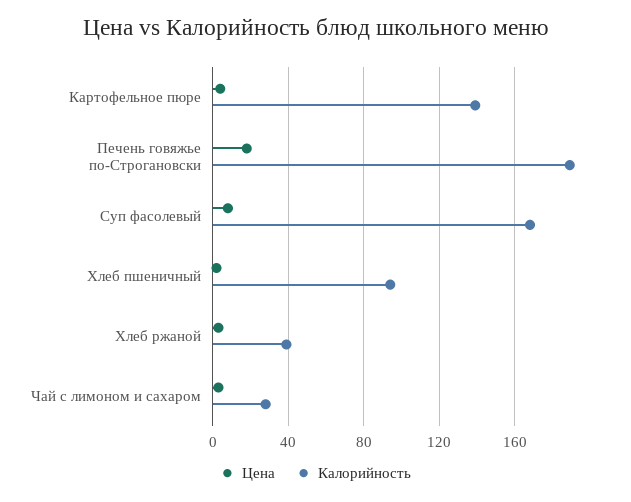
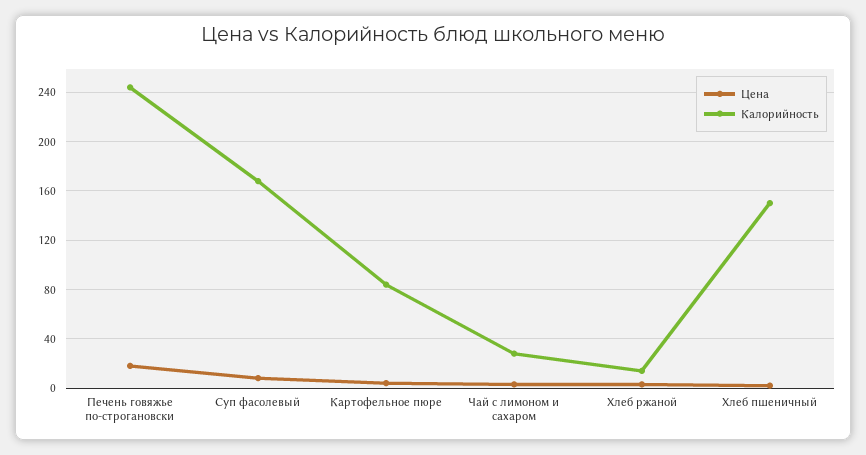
  {
    "Цена": {
      "Картофельное пюре": 5,
      "Печень говяжье по-Строгановски": 20,
      "Суп фасолевый": 10,
      "Хлеб пшеничный": 0,
      "Хлеб ржаной": 5,
      "Чай с лимоном и сахаром": 5
    },
    "Калорийность": {
-     "Картофельное пюре": 140,
+     "Картофельное пюре": 85,
-     "Печень говяжье по-Строгановски": 190,
+     "Печень говяжье по-Строгановски": 245,
      "Суп фасолевый": 170,
-     "Хлеб пшеничный": 95,
+     "Хлеб пшеничный": 150,
-     "Хлеб ржаной": 40,
+     "Хлеб ржаной": 15,
      "Чай с лимоном и сахаром": 30
    }
  }

